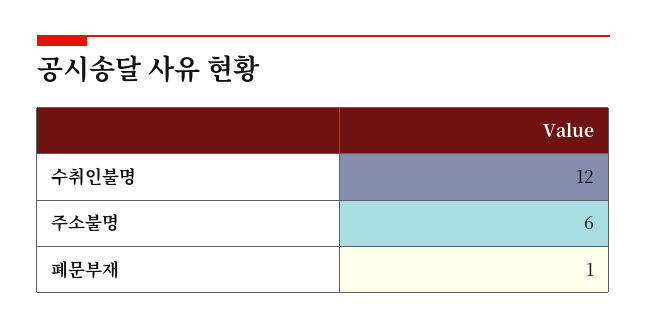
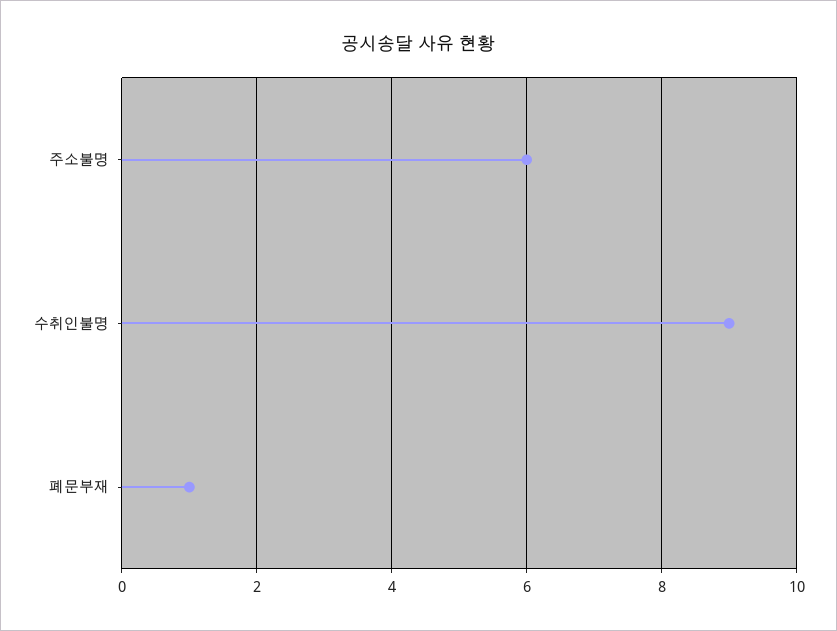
  {
-   "수취인불명": 12,
+   "수취인불명": 9,
    "주소불명": 6,
    "폐문부재": 1
  }

